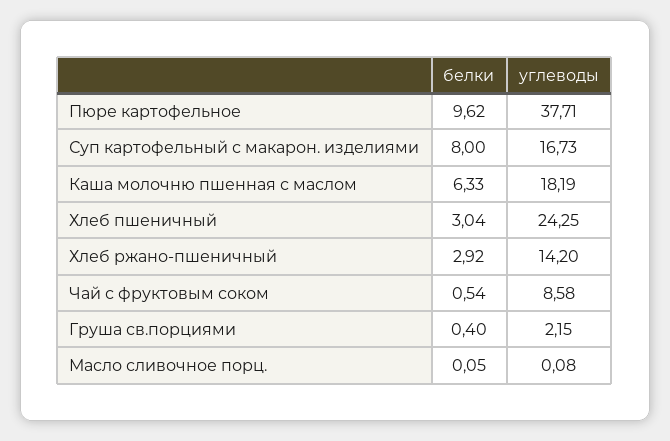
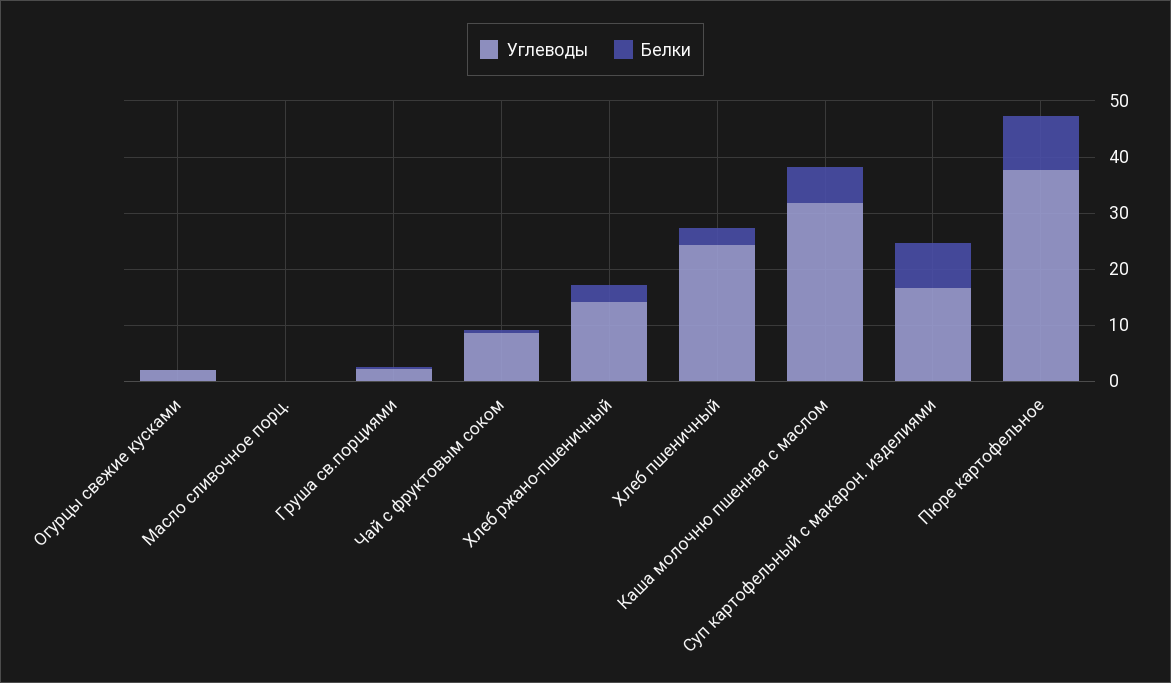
  {
    "белки": {
      "Пюре картофельное": 9.62,
      "Суп картофельный с макарон. изделиями": 8,
      "Каша молочню пшенная с маслом": 6.33,
      "Хлеб пшеничный": 3.04,
      "Хлеб ржано-пшеничный": 2.92,
      "Чай с фруктовым соком": 0.54,
      "Груша св.порциями": 0.4,
-     "Масло сливочное порц.": 0.05
+     "Масло сливочное порц.": 0.05,
+     "Огурцы свежие кусками": 0
    },
    "углеводы": {
      "Пюре картофельное": 37.71,
      "Суп картофельный с макарон. изделиями": 16.73,
-     "Каша молочню пшенная с маслом": 18.19,
+     "Каша молочню пшенная с маслом": 32,
      "Хлеб пшеничный": 24.25,
      "Хлеб ржано-пшеничный": 14.2,
      "Чай с фруктовым соком": 8.58,
      "Груша св.порциями": 2.15,
-     "Масло сливочное порц.": 0.08
+     "Масло сливочное порц.": 0.08,
+     "Огурцы свежие кусками": 2
    }
  }

